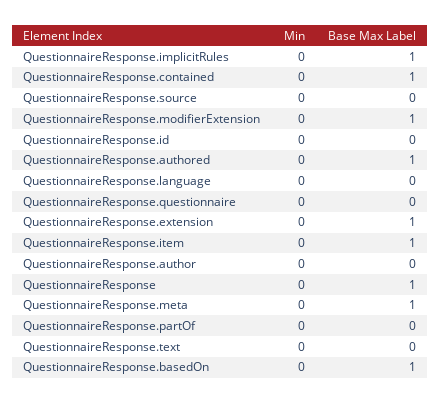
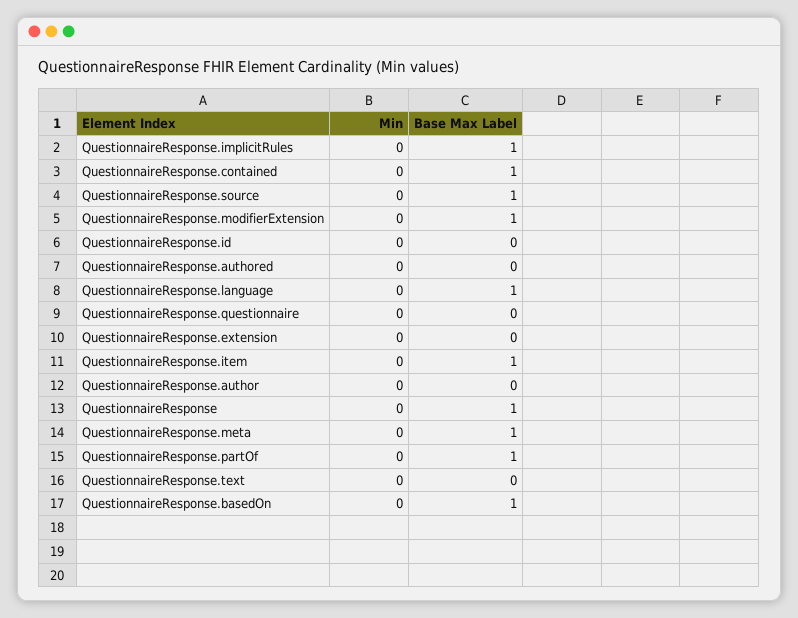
  {
    "Min": {
      "QuestionnaireResponse.implicitRules": 0,
      "QuestionnaireResponse.contained": 0,
      "QuestionnaireResponse.source": 0,
      "QuestionnaireResponse.modifierExtension": 0,
      "QuestionnaireResponse.id": 0,
      "QuestionnaireResponse.authored": 0,
      "QuestionnaireResponse.language": 0,
      "QuestionnaireResponse.questionnaire": 0,
      "QuestionnaireResponse.extension": 0,
      "QuestionnaireResponse.item": 0,
      "QuestionnaireResponse.author": 0,
      "QuestionnaireResponse": 0,
      "QuestionnaireResponse.meta": 0,
      "QuestionnaireResponse.partOf": 0,
      "QuestionnaireResponse.text": 0,
      "QuestionnaireResponse.basedOn": 0
    },
    "Base Max Label": {
      "QuestionnaireResponse.implicitRules": 1,
      "QuestionnaireResponse.contained": 1,
-     "QuestionnaireResponse.source": 0,
+     "QuestionnaireResponse.source": 1,
      "QuestionnaireResponse.modifierExtension": 1,
      "QuestionnaireResponse.id": 0,
-     "QuestionnaireResponse.authored": 1,
+     "QuestionnaireResponse.authored": 0,
-     "QuestionnaireResponse.language": 0,
+     "QuestionnaireResponse.language": 1,
      "QuestionnaireResponse.questionnaire": 0,
-     "QuestionnaireResponse.extension": 1,
+     "QuestionnaireResponse.extension": 0,
      "QuestionnaireResponse.item": 1,
      "QuestionnaireResponse.author": 0,
      "QuestionnaireResponse": 1,
      "QuestionnaireResponse.meta": 1,
-     "QuestionnaireResponse.partOf": 0,
+     "QuestionnaireResponse.partOf": 1,
      "QuestionnaireResponse.text": 0,
      "QuestionnaireResponse.basedOn": 1
    }
  }

